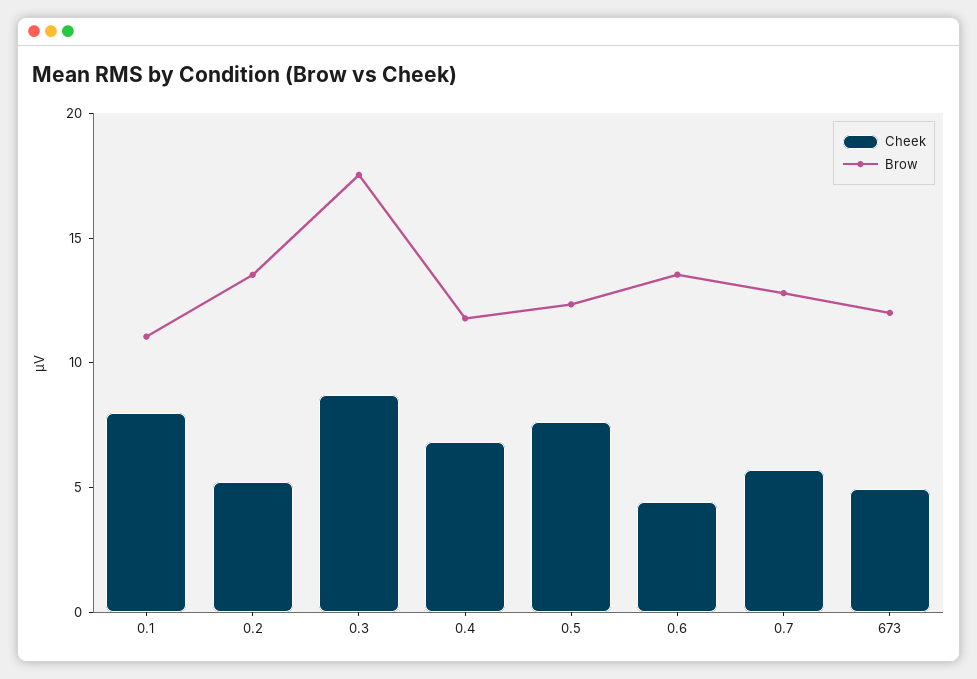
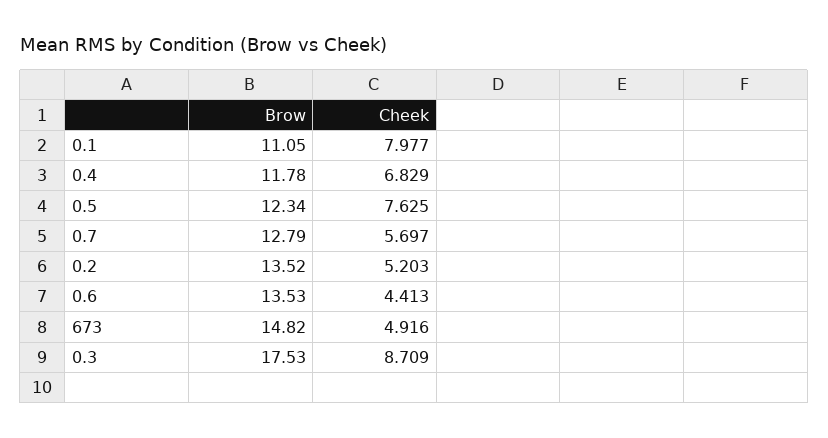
  {
    "Cheek": {
      "0.1": 7.977,
      "0.2": 5.203,
      "0.3": 8.709,
      "0.4": 6.829,
      "0.5": 7.625,
      "0.6": 4.413,
      "0.7": 5.697,
      "673": 4.916
    },
    "Brow": {
      "0.1": 11.05,
      "0.2": 13.52,
      "0.3": 17.53,
      "0.4": 11.78,
      "0.5": 12.34,
      "0.6": 13.53,
      "0.7": 12.79,
-     "673": 12
+     "673": 14.82
    }
  }

